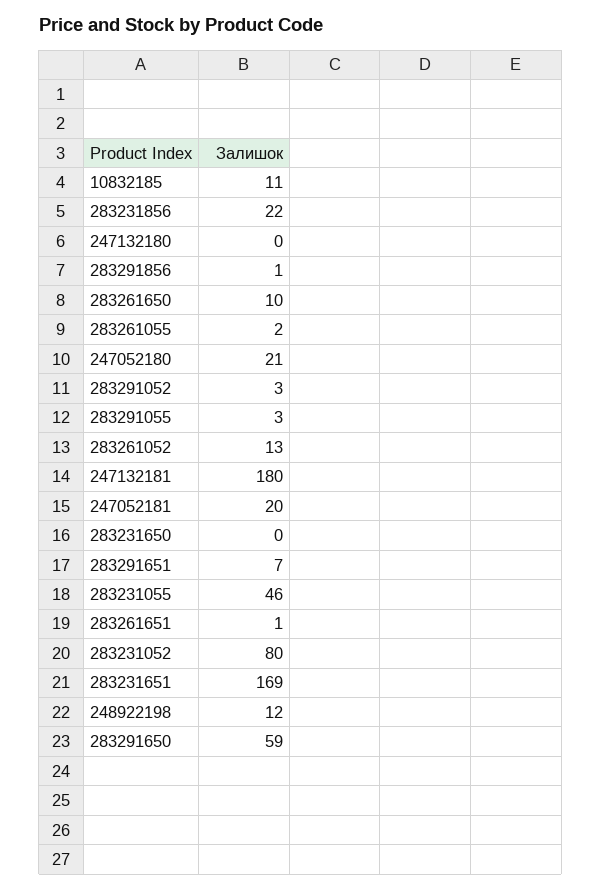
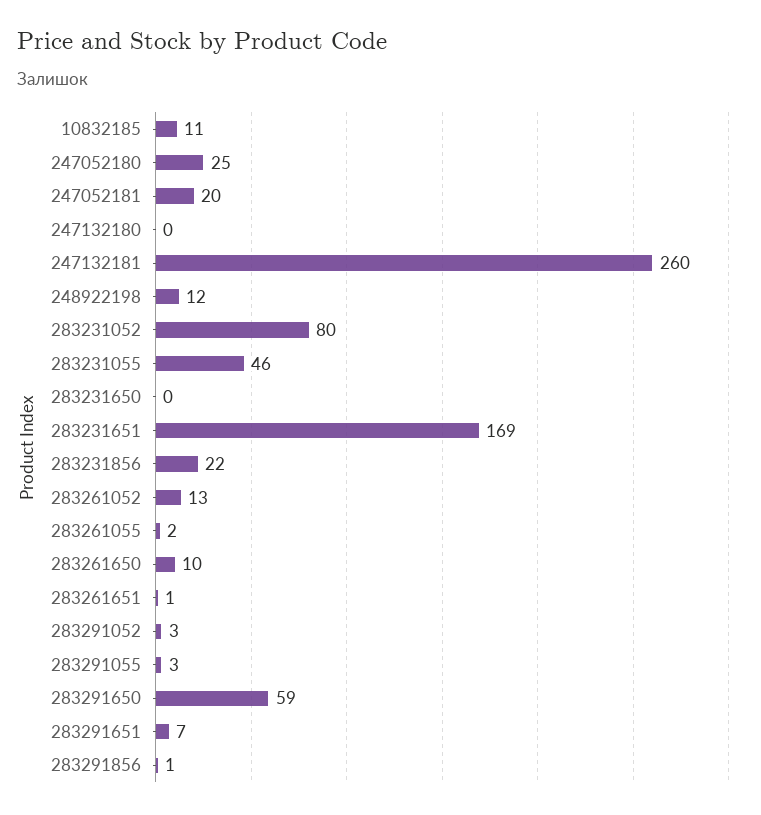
  {
    "10832185": 11,
    "283231856": 22,
    "247132180": 0,
    "283291856": 1,
    "283261650": 10,
    "283261055": 2,
-   "247052180": 21,
+   "247052180": 25,
    "283291052": 3,
    "283291055": 3,
    "283261052": 13,
-   "247132181": 180,
+   "247132181": 260,
    "247052181": 20,
    "283231650": 0,
    "283291651": 7,
    "283231055": 46,
    "283261651": 1,
    "283231052": 80,
    "283231651": 169,
    "248922198": 12,
    "283291650": 59
  }

